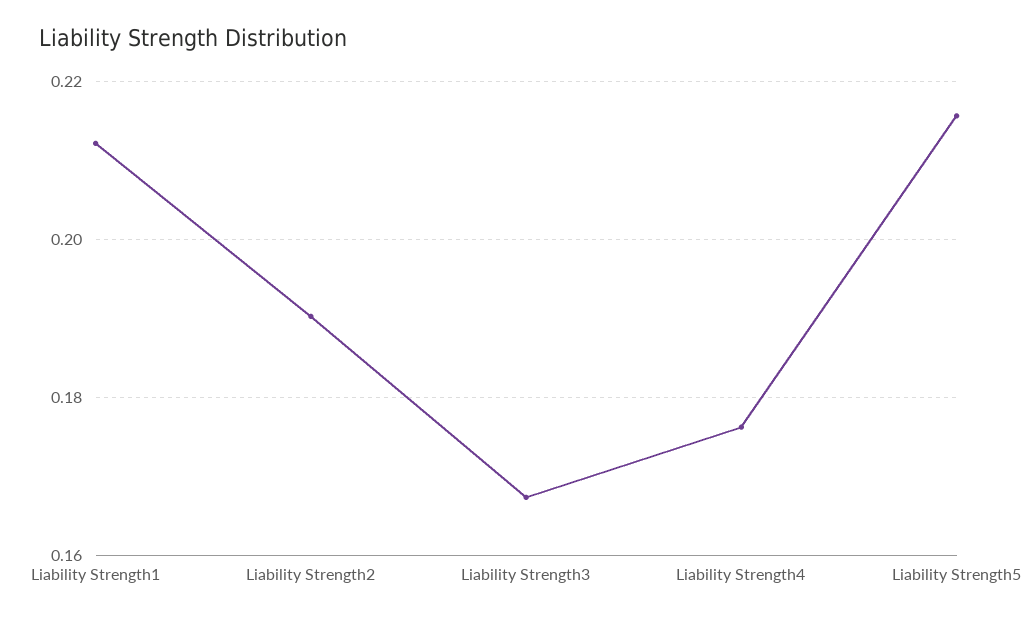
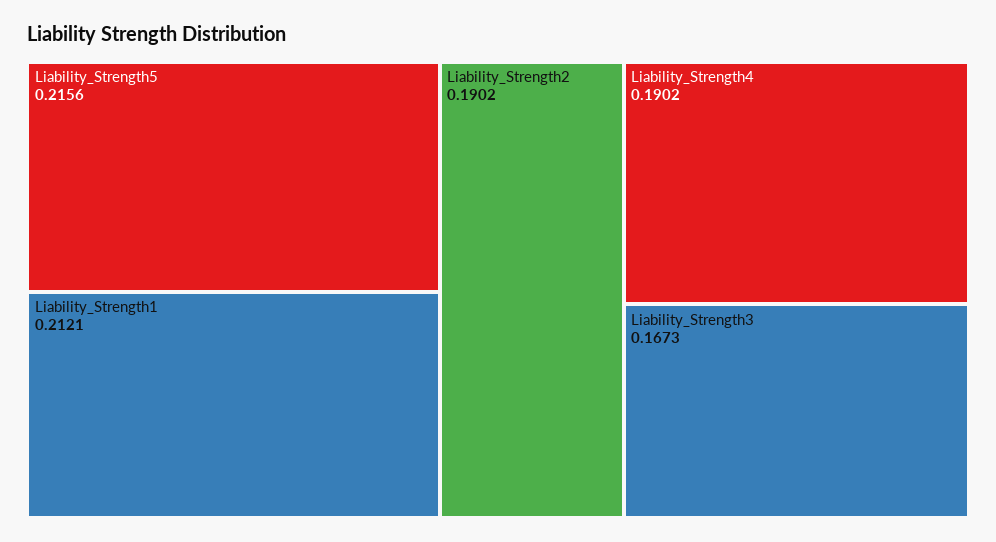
  {
    "Liability Strength1": 0.2121,
    "Liability Strength2": 0.1902,
    "Liability Strength3": 0.1673,
-   "Liability Strength4": 0.176,
+   "Liability Strength4": 0.1902,
    "Liability Strength5": 0.2156
  }

